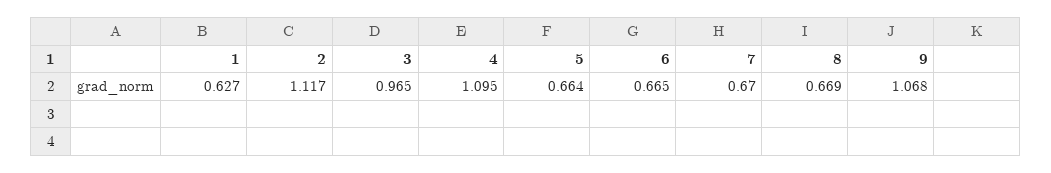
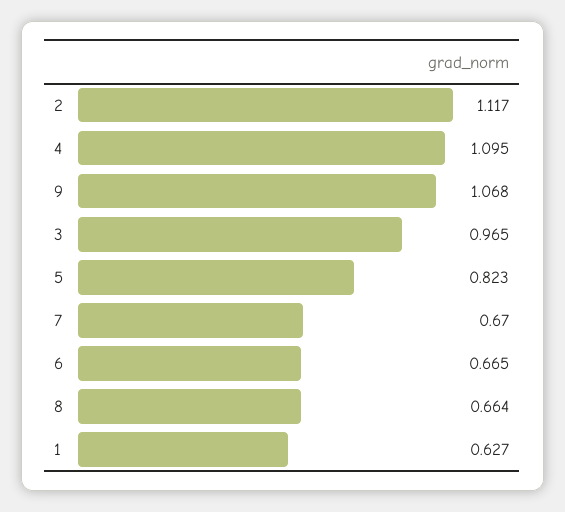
  {
    "1": 0.627,
    "2": 1.117,
    "3": 0.965,
    "4": 1.095,
-   "5": 0.664,
+   "5": 0.823,
    "6": 0.665,
    "7": 0.67,
-   "8": 0.669,
+   "8": 0.664,
    "9": 1.068
  }

